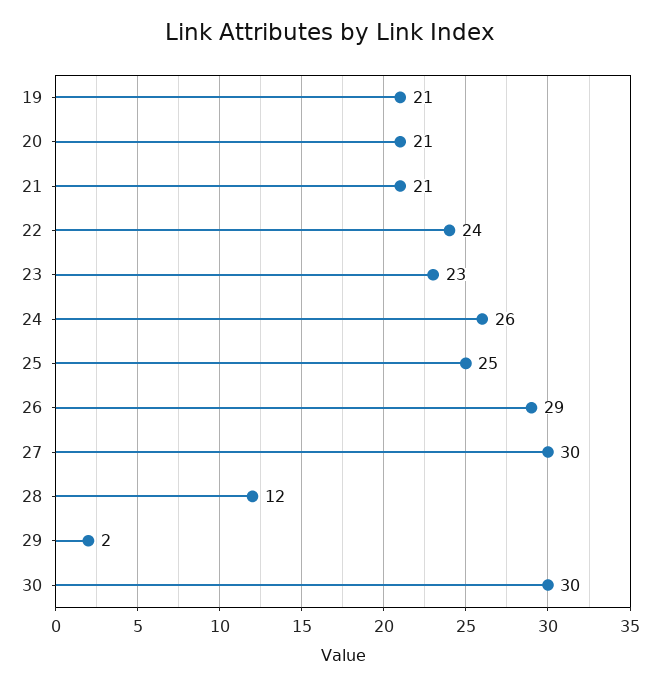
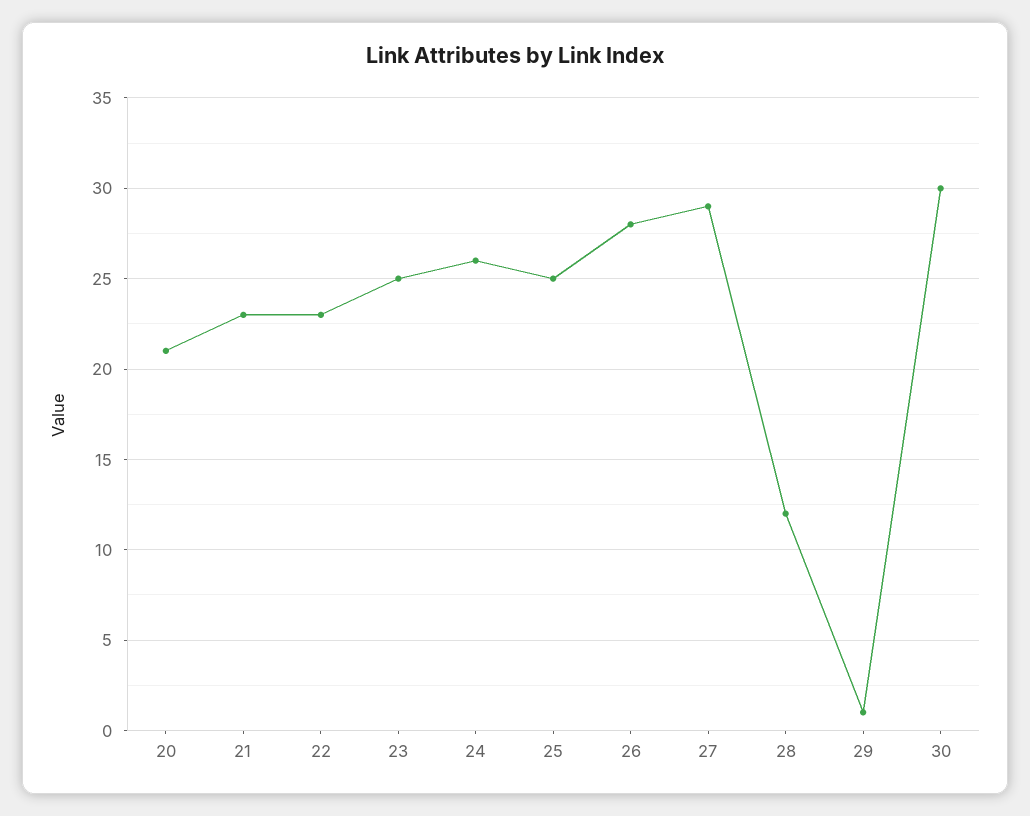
  {
-   "19": 21,
    "20": 21,
-   "21": 21,
+   "21": 23,
-   "22": 24,
+   "22": 23,
-   "23": 23,
+   "23": 25,
    "24": 26,
    "25": 25,
-   "26": 29,
+   "26": 28,
-   "27": 30,
+   "27": 29,
    "28": 12,
-   "29": 2,
+   "29": 1,
    "30": 30
  }

